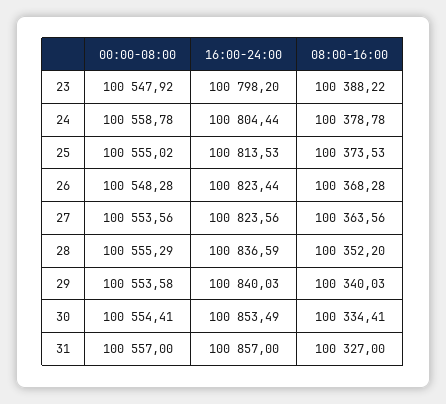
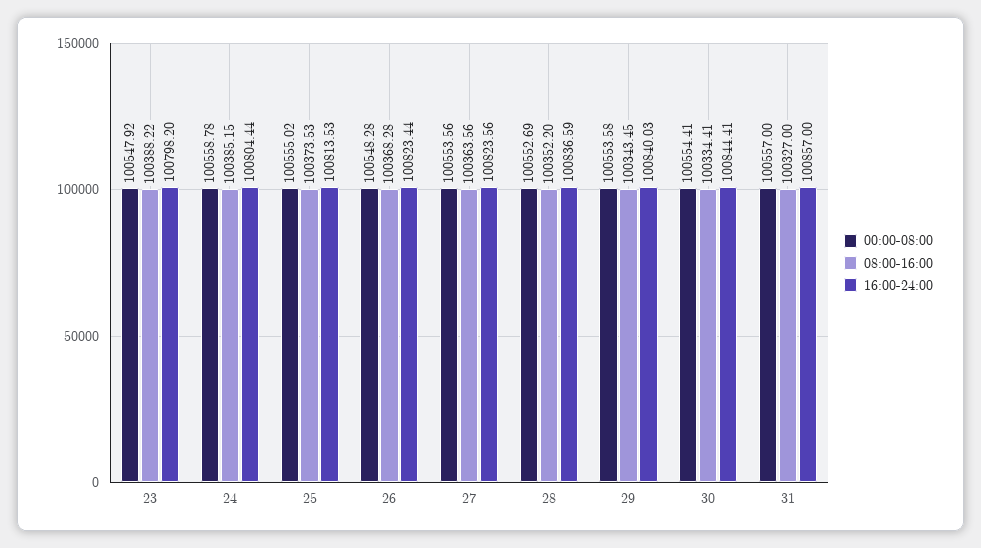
  {
    "00:00-08:00": {
      "23": 100547.92,
      "24": 100558.78,
      "25": 100555.02,
      "26": 100548.28,
      "27": 100553.56,
-     "28": 100555.29,
+     "28": 100552.69,
      "29": 100553.58,
      "30": 100554.41,
      "31": 100557
    },
    "16:00-24:00": {
      "23": 100798.2,
      "24": 100804.44,
      "25": 100813.53,
      "26": 100823.44,
      "27": 100823.56,
      "28": 100836.59,
      "29": 100840.03,
-     "30": 100853.49,
+     "30": 100844.41,
      "31": 100857
    },
    "08:00-16:00": {
      "23": 100388.22,
-     "24": 100378.78,
+     "24": 100385.15,
      "25": 100373.53,
      "26": 100368.28,
      "27": 100363.56,
      "28": 100352.2,
-     "29": 100340.03,
+     "29": 100343.45,
      "30": 100334.41,
      "31": 100327
    }
  }

